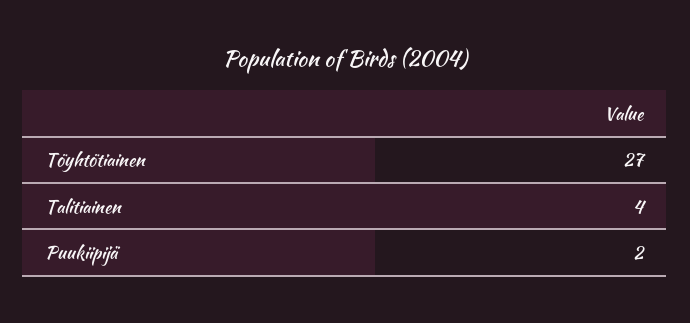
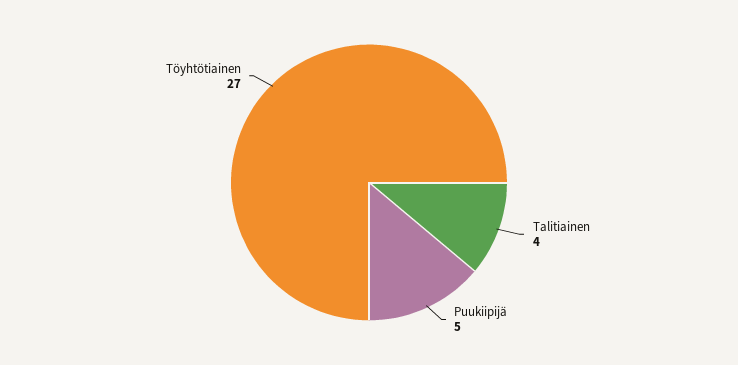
  {
    "Töyhtötiainen": 27,
    "Talitiainen": 4,
-   "Puukiipijä": 2
+   "Puukiipijä": 5
  }

